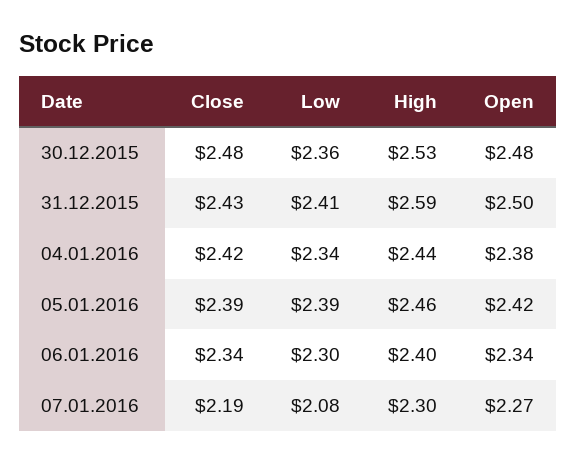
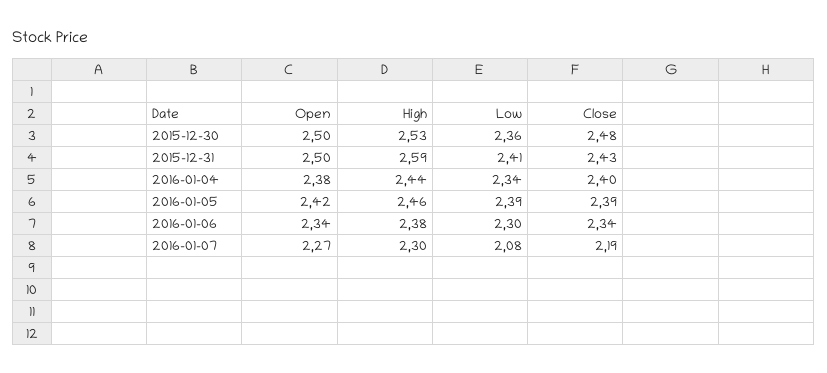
  {
    "Close": {
      "30.12.2015": 2.48,
      "31.12.2015": 2.43,
-     "04.01.2016": 2.42,
+     "04.01.2016": 2.4,
      "05.01.2016": 2.39,
      "06.01.2016": 2.34,
      "07.01.2016": 2.19
    },
    "Low": {
      "30.12.2015": 2.36,
      "31.12.2015": 2.41,
      "04.01.2016": 2.34,
      "05.01.2016": 2.39,
      "06.01.2016": 2.3,
      "07.01.2016": 2.08
    },
    "High": {
      "30.12.2015": 2.53,
      "31.12.2015": 2.59,
      "04.01.2016": 2.44,
      "05.01.2016": 2.46,
-     "06.01.2016": 2.4,
+     "06.01.2016": 2.38,
      "07.01.2016": 2.3
    },
    "Open": {
-     "30.12.2015": 2.48,
+     "30.12.2015": 2.5,
      "31.12.2015": 2.5,
      "04.01.2016": 2.38,
      "05.01.2016": 2.42,
      "06.01.2016": 2.34,
      "07.01.2016": 2.27
    }
  }

